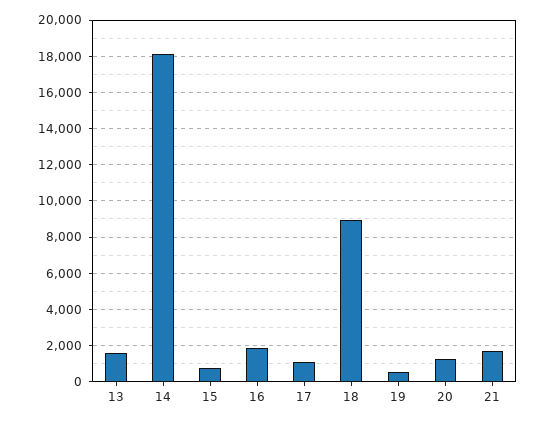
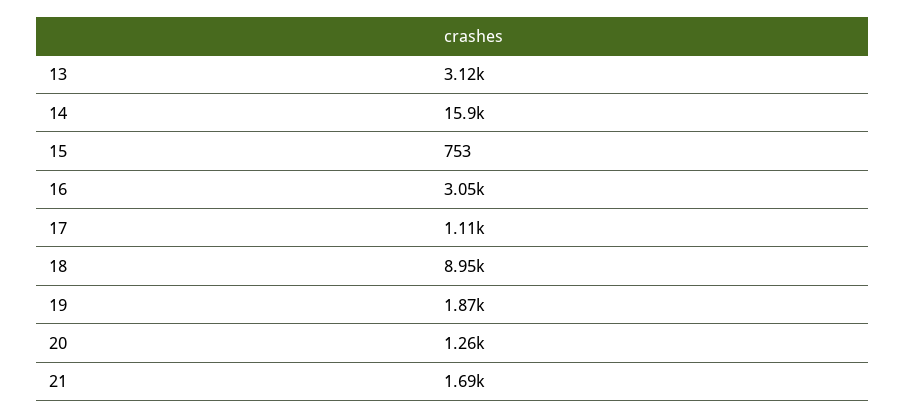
  {
-   "13": 1500,
+   "13": 3120,
-   "14": 18000,
+   "14": 15900,
    "15": 753,
-   "16": 2000,
+   "16": 3050,
    "17": 1110,
    "18": 8950,
-   "19": 500,
+   "19": 1870,
    "20": 1260,
    "21": 1690
  }

